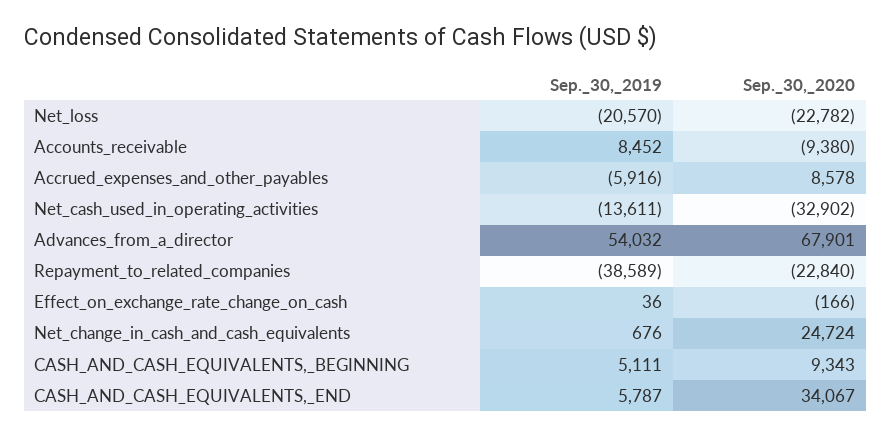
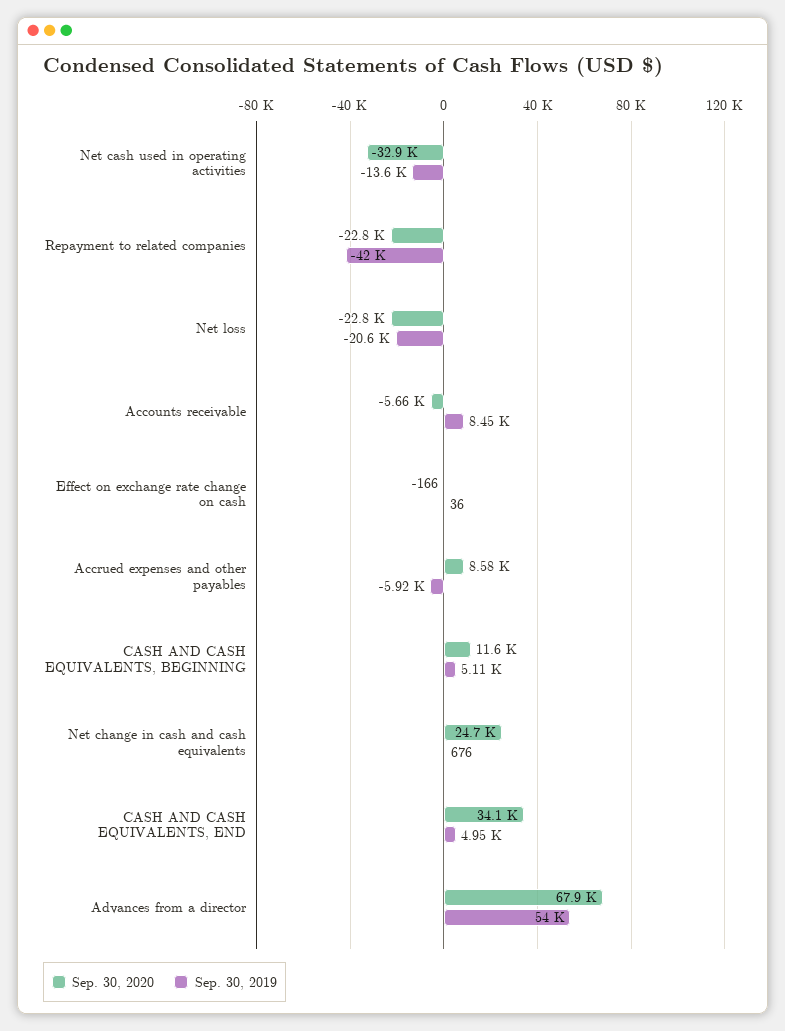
  {
    "Sep._30,_2019": {
      "Net_loss": -20570,
      "Accounts_receivable": 8452,
      "Accrued_expenses_and_other_payables": -5916,
      "Net_cash_used_in_operating_activities": -13611,
      "Advances_from_a_director": 54032,
-     "Repayment_to_related_companies": -38589,
+     "Repayment_to_related_companies": -42000,
      "Effect_on_exchange_rate_change_on_cash": 36,
      "Net_change_in_cash_and_cash_equivalents": 676,
      "CASH_AND_CASH_EQUIVALENTS,_BEGINNING": 5111,
-     "CASH_AND_CASH_EQUIVALENTS,_END": 5787
+     "CASH_AND_CASH_EQUIVALENTS,_END": 4950
    },
    "Sep._30,_2020": {
      "Net_loss": -22782,
-     "Accounts_receivable": -9380,
+     "Accounts_receivable": -5660,
      "Accrued_expenses_and_other_payables": 8578,
      "Net_cash_used_in_operating_activities": -32902,
      "Advances_from_a_director": 67901,
      "Repayment_to_related_companies": -22840,
      "Effect_on_exchange_rate_change_on_cash": -166,
      "Net_change_in_cash_and_cash_equivalents": 24724,
-     "CASH_AND_CASH_EQUIVALENTS,_BEGINNING": 9343,
+     "CASH_AND_CASH_EQUIVALENTS,_BEGINNING": 11600,
      "CASH_AND_CASH_EQUIVALENTS,_END": 34067
    }
  }

